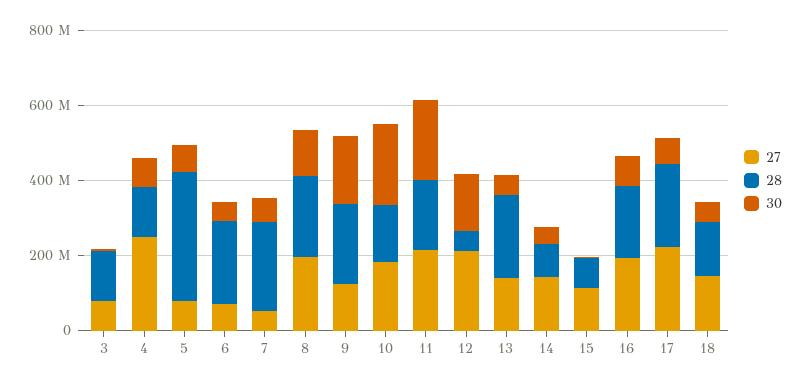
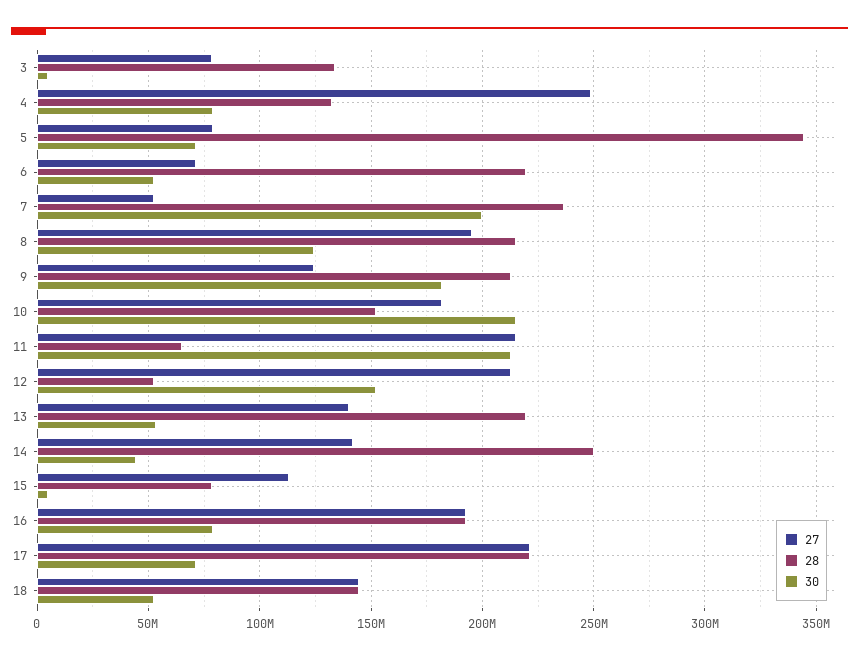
  {
    "27": {
      "3": 80000000,
      "4": 250000000,
      "5": 80000000,
      "6": 70000000,
      "7": 50000000,
      "8": 195000000,
      "9": 125000000,
      "10": 180000000,
      "11": 215000000,
      "12": 215000000,
      "13": 140000000,
      "14": 140000000,
      "15": 115000000,
      "16": 195000000,
      "17": 220000000,
      "18": 145000000
    },
    "28": {
      "3": 135000000,
      "4": 130000000,
      "5": 345000000,
      "6": 220000000,
      "7": 235000000,
      "8": 215000000,
      "9": 215000000,
      "10": 150000000,
-     "11": 200000000,
+     "11": 65000000,
      "12": 50000000,
      "13": 220000000,
-     "14": 100000000,
+     "14": 250000000,
      "15": 80000000,
      "16": 195000000,
      "17": 220000000,
      "18": 145000000
    },
    "30": {
      "3": 5000000,
      "4": 80000000,
      "5": 70000000,
      "6": 50000000,
-     "7": 50000000,
+     "7": 200000000,
      "8": 125000000,
      "9": 180000000,
      "10": 215000000,
      "11": 215000000,
      "12": 150000000,
      "13": 55000000,
      "14": 45000000,
      "15": 5000000,
      "16": 80000000,
      "17": 70000000,
      "18": 50000000
    }
  }

